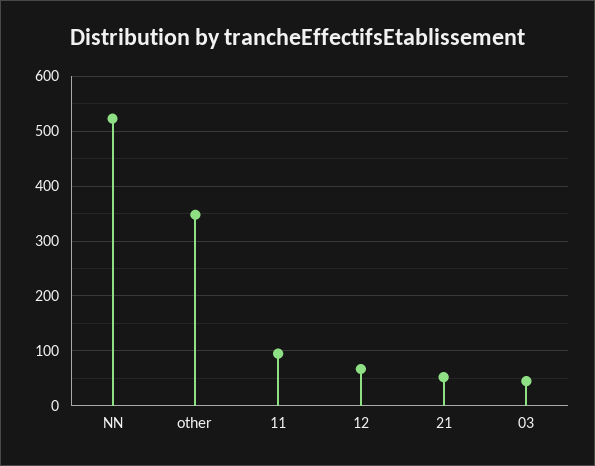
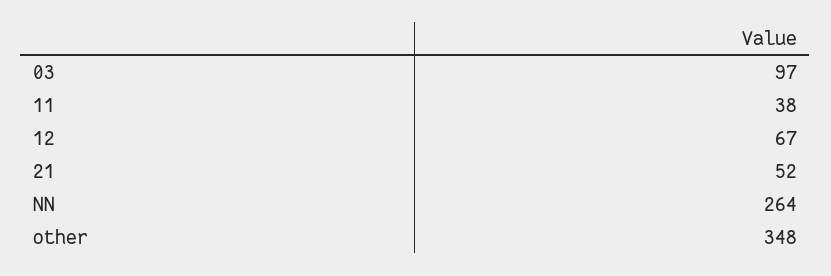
  {
-   "NN": 520,
+   "NN": 264,
    "other": 348,
-   "11": 100,
+   "11": 38,
    "12": 67,
    "21": 52,
-   "03": 40
+   "03": 97
  }

